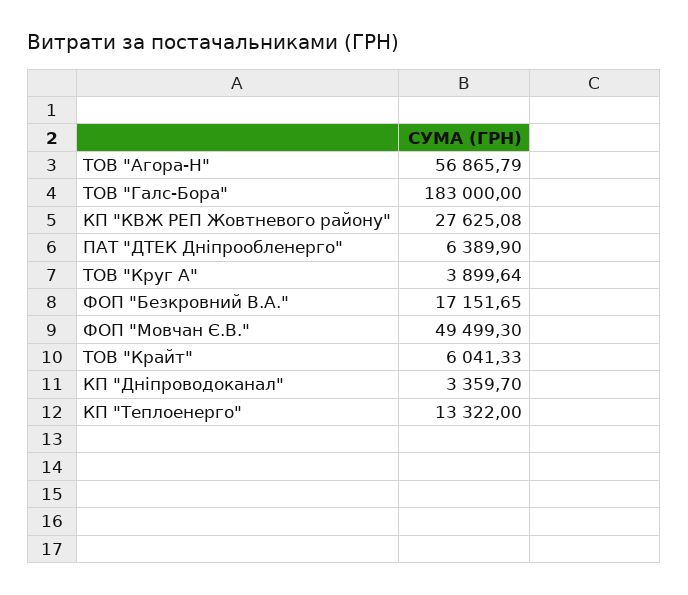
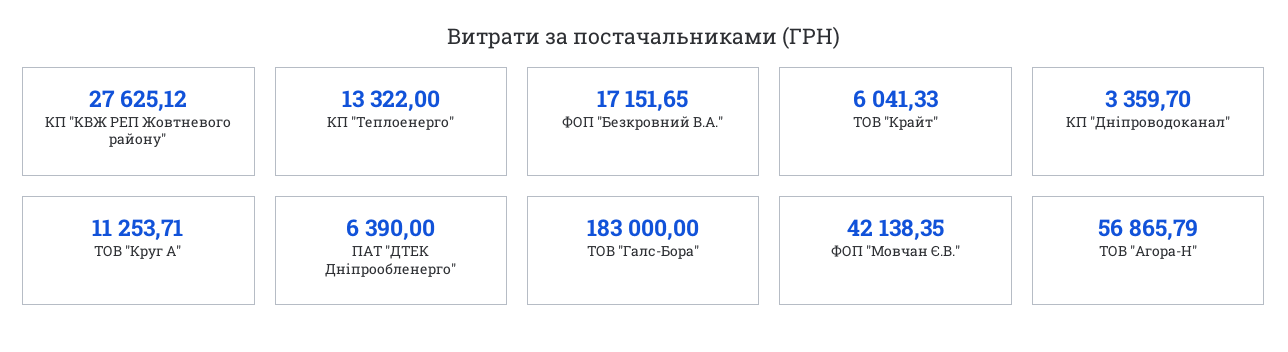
  {
    "ТОВ \"Агора-Н\"": 56865.79,
    "ТОВ \"Галс-Бора\"": 183000,
-   "КП \"КВЖ РЕП Жовтневого району\"": 27625.08,
+   "КП \"КВЖ РЕП Жовтневого району\"": 27625.12,
-   "ПАТ \"ДТЕК Дніпрообленерго\"": 6389.9,
+   "ПАТ \"ДТЕК Дніпрообленерго\"": 6390,
-   "ТОВ \"Круг А\"": 3899.64,
+   "ТОВ \"Круг А\"": 11253.71,
    "ФОП \"Безкровний В.А.\"": 17151.65,
-   "ФОП \"Мовчан Є.В.\"": 49499.3,
+   "ФОП \"Мовчан Є.В.\"": 42138.35,
    "ТОВ \"Крайт\"": 6041.33,
    "КП \"Дніпроводоканал\"": 3359.7,
    "КП \"Теплоенерго\"": 13322
  }

